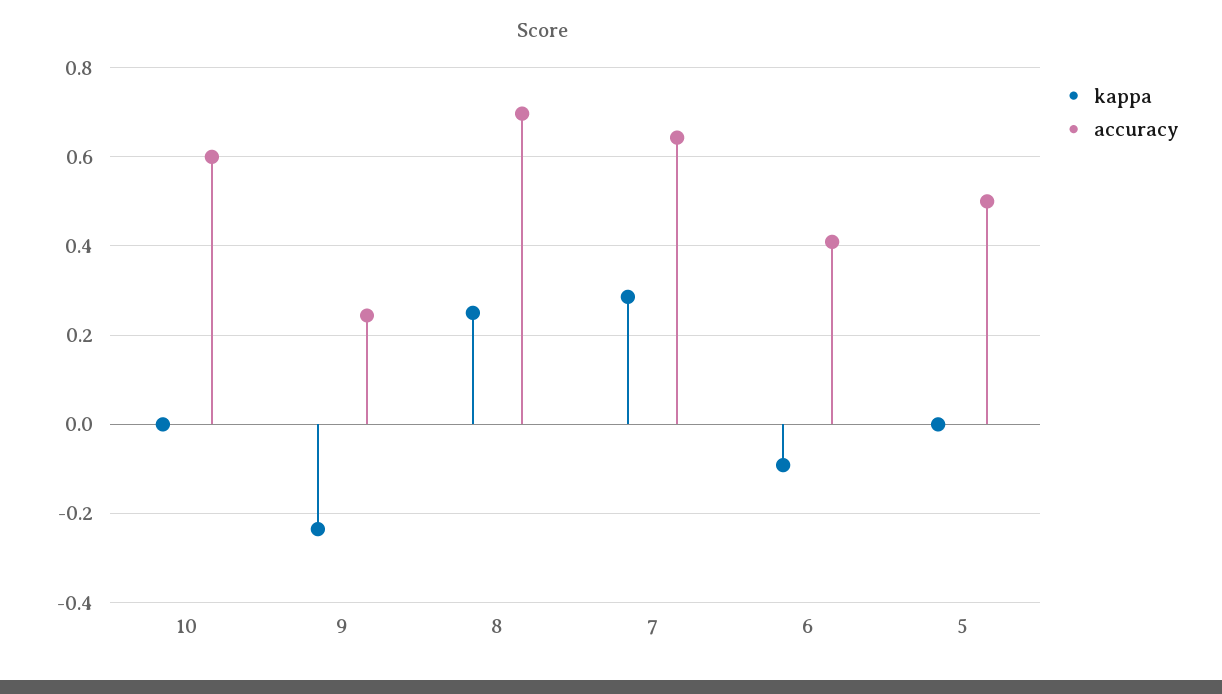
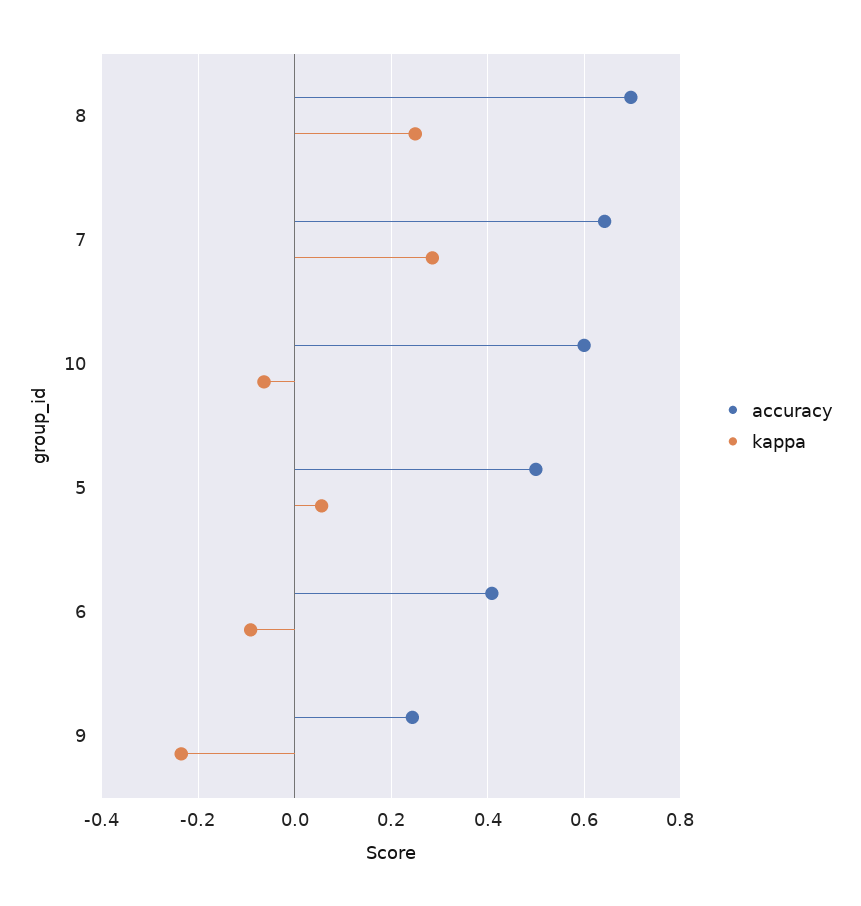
  {
    "kappa": {
-     "10": 0,
+     "10": -0.06,
      "9": -0.24,
      "8": 0.26,
      "7": 0.28,
      "6": -0.1,
-     "5": 0
+     "5": 0.06
    },
    "accuracy": {
      "10": 0.6,
      "9": 0.24,
      "8": 0.7,
      "7": 0.64,
      "6": 0.4,
      "5": 0.5
    }
  }

